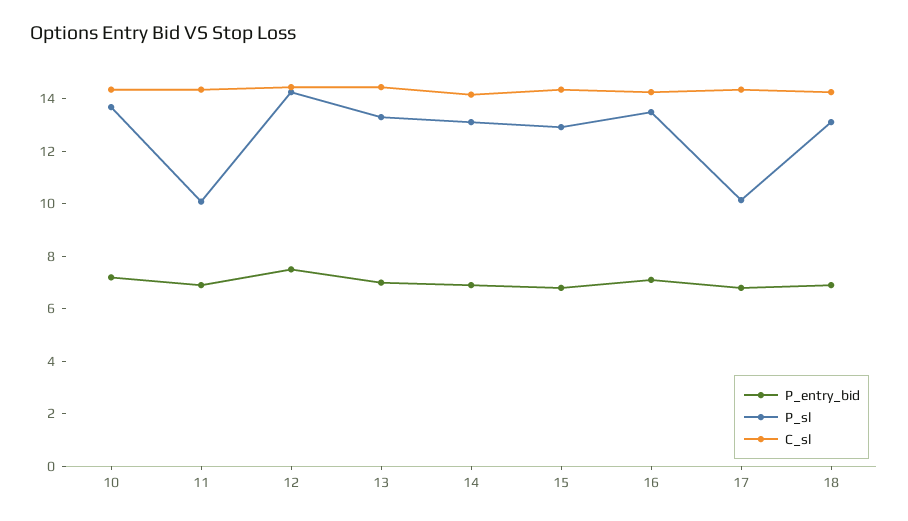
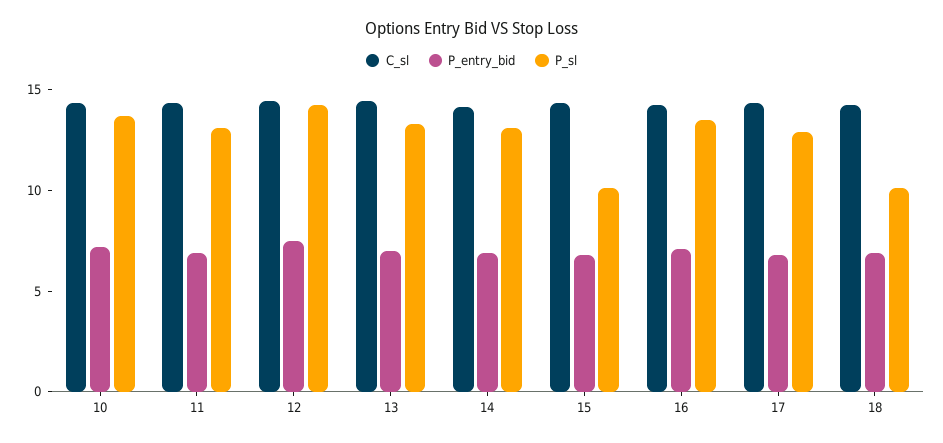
  {
    "P_entry_bid": {
      "10": 7,
      "11": 7,
      "12": 7.5,
      "13": 7,
      "14": 7,
      "15": 7,
      "16": 7,
      "17": 7,
      "18": 7
    },
    "P_sl": {
      "10": 13.5,
-     "11": 10,
+     "11": 13,
      "12": 14.5,
      "13": 13.5,
      "14": 13,
-     "15": 13,
+     "15": 10,
      "16": 13.5,
-     "17": 10,
+     "17": 13,
-     "18": 13
+     "18": 10
    },
    "C_sl": {
      "10": 14.5,
      "11": 14.5,
      "12": 14.5,
      "13": 14.5,
      "14": 14,
      "15": 14.5,
      "16": 14.5,
      "17": 14.5,
      "18": 14.5
    }
  }

